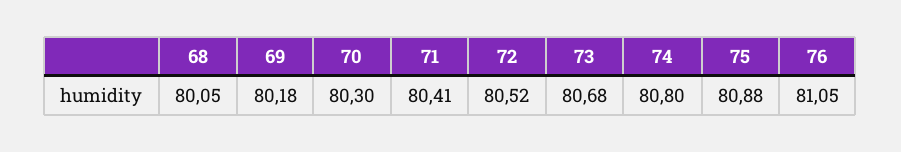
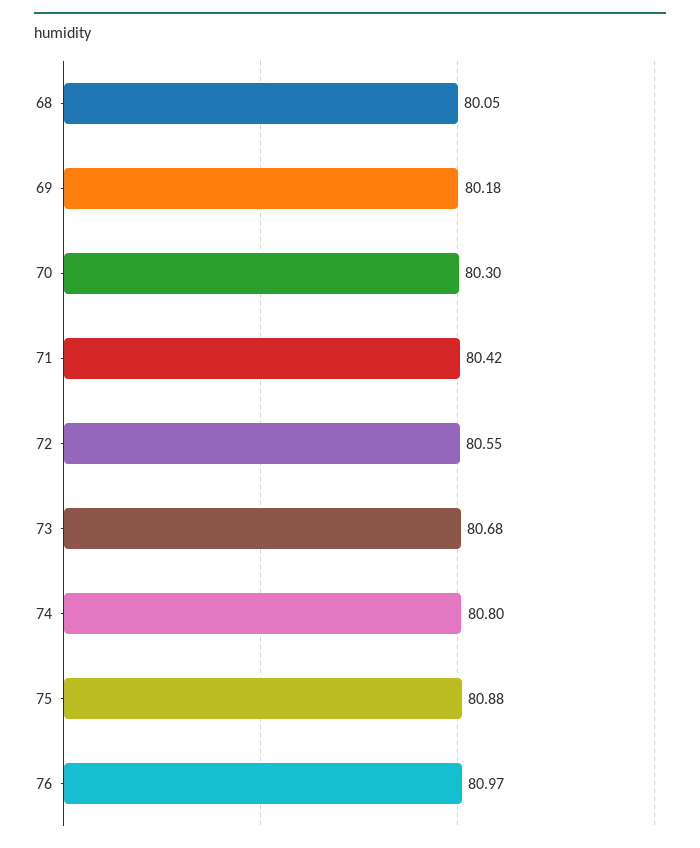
  {
    "68": 80.05,
    "69": 80.18,
    "70": 80.3,
-   "71": 80.41,
+   "71": 80.42,
-   "72": 80.52,
+   "72": 80.55,
    "73": 80.68,
    "74": 80.8,
    "75": 80.88,
-   "76": 81.05
+   "76": 80.97
  }

